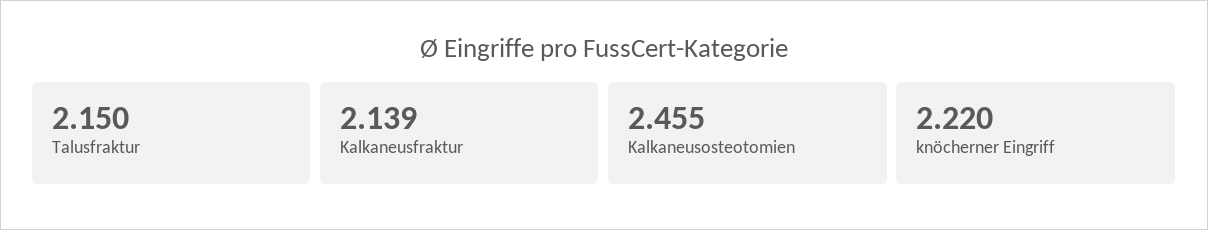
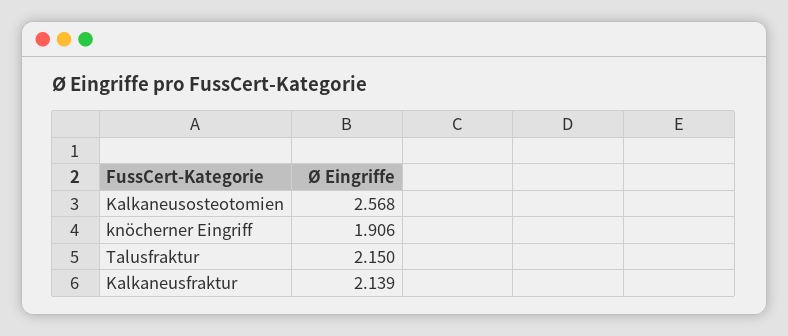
  {
    "Talusfraktur": 2.15,
    "Kalkaneusfraktur": 2.139,
-   "Kalkaneusosteotomien": 2.455,
+   "Kalkaneusosteotomien": 2.568,
-   "knöcherner Eingriff": 2.22
+   "knöcherner Eingriff": 1.906
  }

